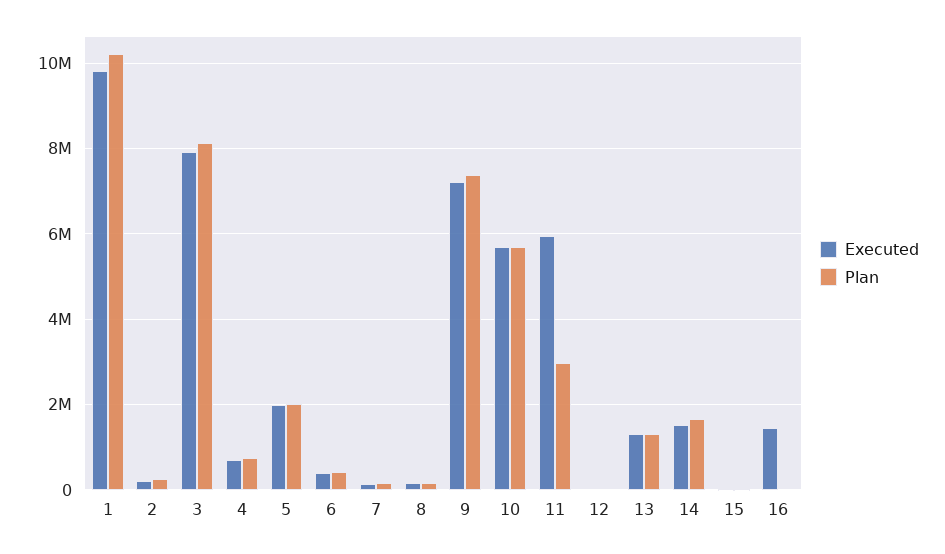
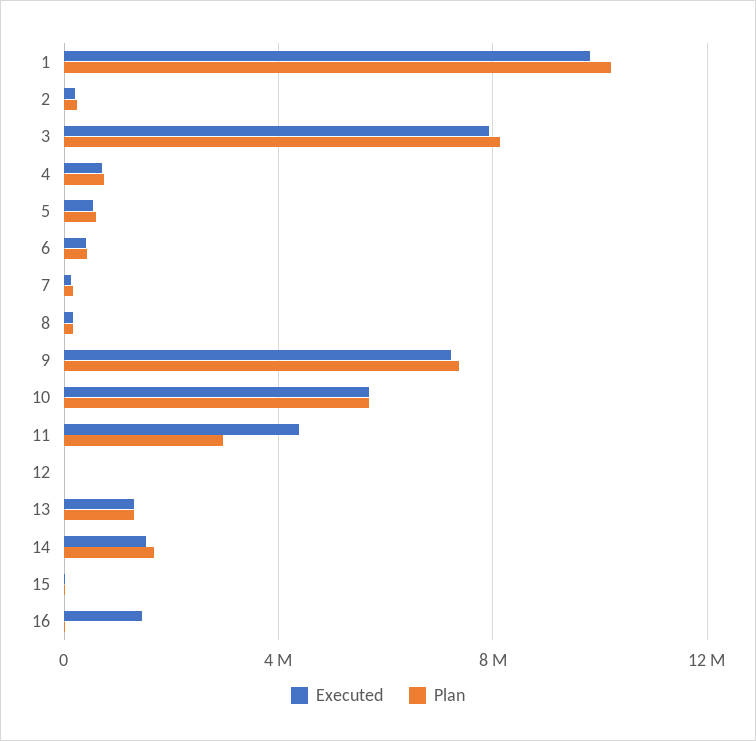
  {
    "Executed": {
      "1": 9800000,
      "2": 200000,
      "3": 8000000,
      "4": 800000,
-     "5": 2000000,
+     "5": 500000,
      "6": 400000,
      "7": 200000,
      "8": 200000,
      "9": 7200000,
      "10": 5600000,
-     "11": 6000000,
+     "11": 4500000,
      "12": 0,
      "13": 1400000,
      "14": 1600000,
      "15": 0,
      "16": 1400000
    },
    "Plan": {
      "1": 10200000,
      "2": 200000,
      "3": 8200000,
      "4": 800000,
-     "5": 2000000,
+     "5": 500000,
      "6": 400000,
      "7": 200000,
      "8": 200000,
      "9": 7400000,
      "10": 5600000,
      "11": 3000000,
      "12": 0,
      "13": 1400000,
      "14": 1600000,
      "15": 0,
      "16": 0
    }
  }

